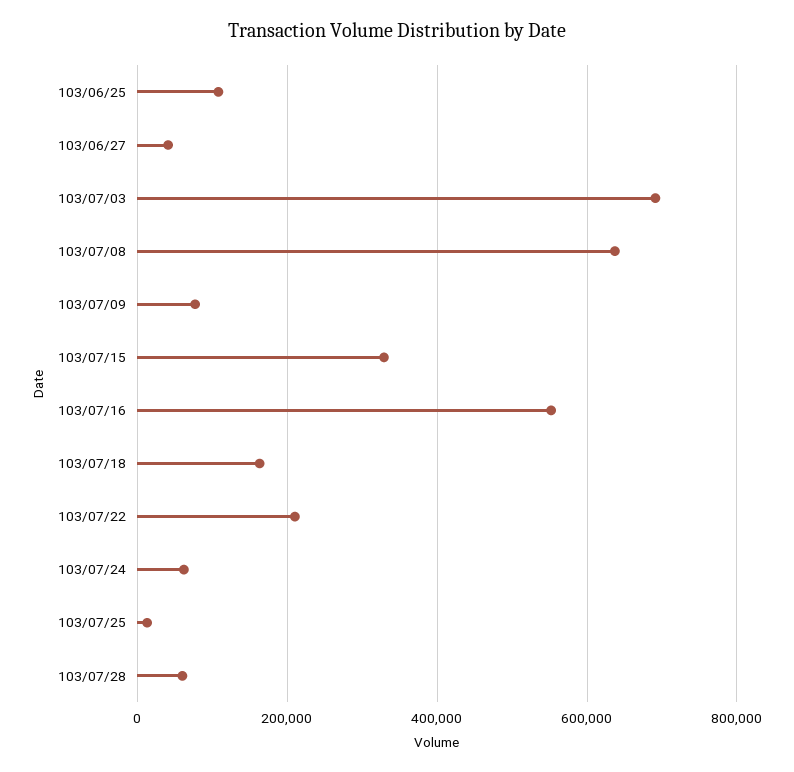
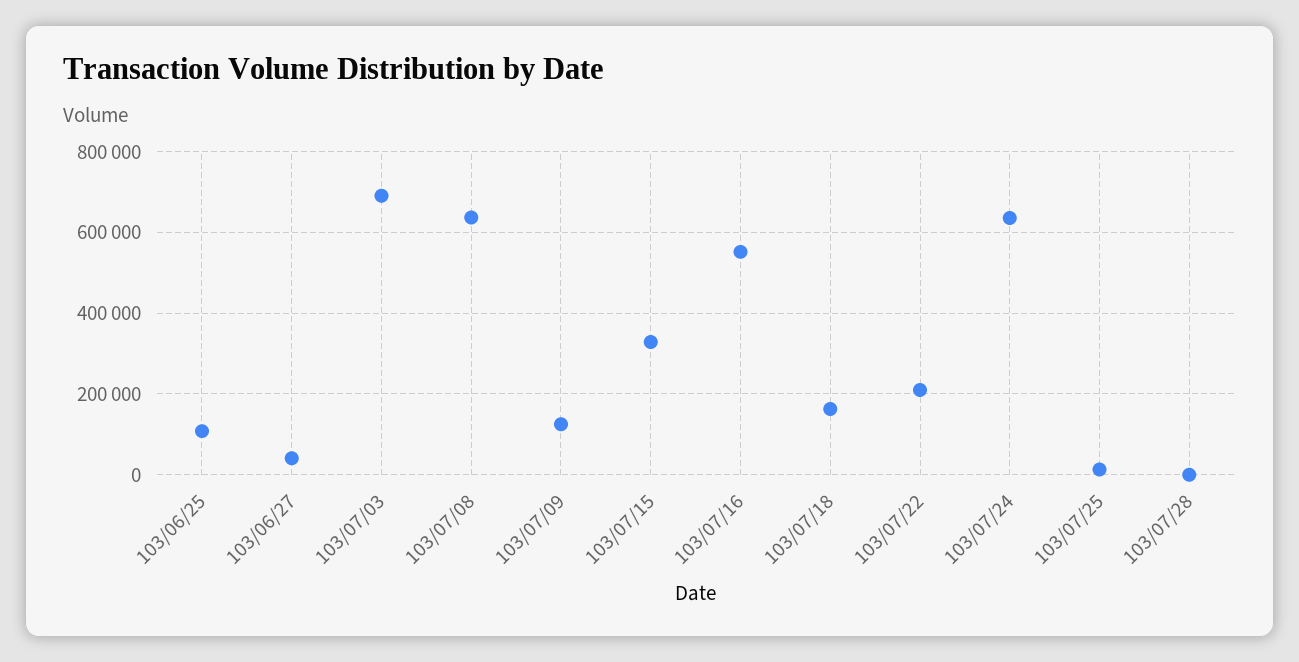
  {
    "103/06/25": 100000,
    "103/06/27": 40000,
    "103/07/03": 700000,
    "103/07/08": 640000,
-   "103/07/09": 80000,
+   "103/07/09": 120000,
    "103/07/15": 320000,
    "103/07/16": 560000,
    "103/07/18": 160000,
    "103/07/22": 220000,
-   "103/07/24": 60000,
+   "103/07/24": 640000,
    "103/07/25": 20000,
-   "103/07/28": 60000
+   "103/07/28": 0
  }

